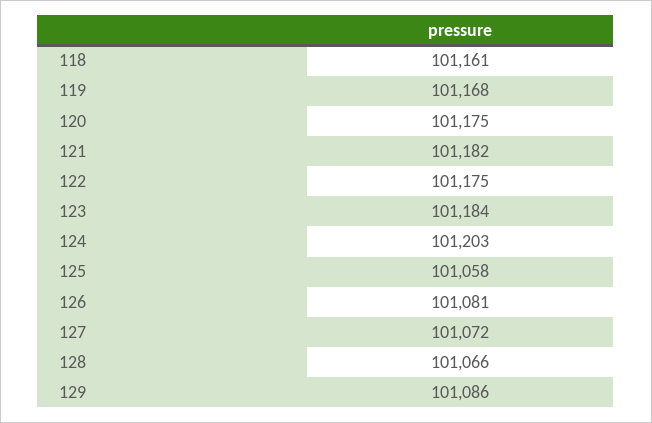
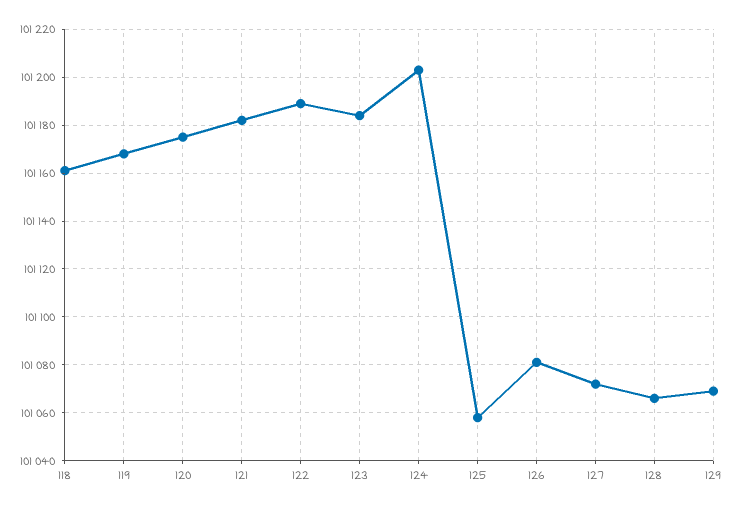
  {
    "118": 101161,
    "119": 101168,
    "120": 101175,
    "121": 101182,
-   "122": 101175,
+   "122": 101190,
    "123": 101184,
    "124": 101203,
    "125": 101058,
    "126": 101081,
    "127": 101072,
    "128": 101066,
-   "129": 101086
+   "129": 101070
  }

